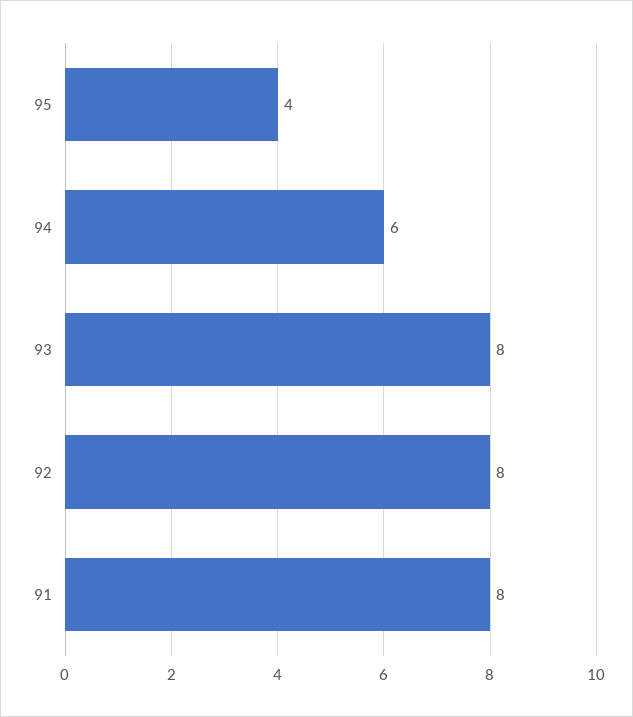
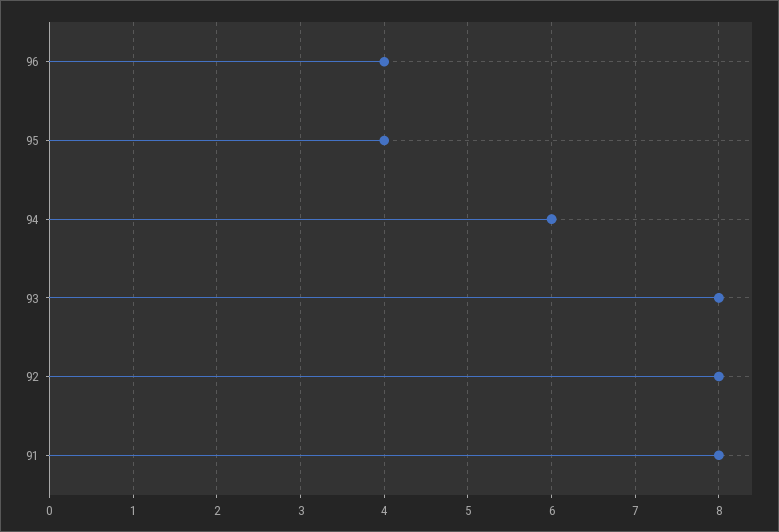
  {
    "95": 4,
    "94": 6,
    "93": 8,
    "92": 8,
-   "91": 8
+   "91": 8,
+   "96": 4
  }

